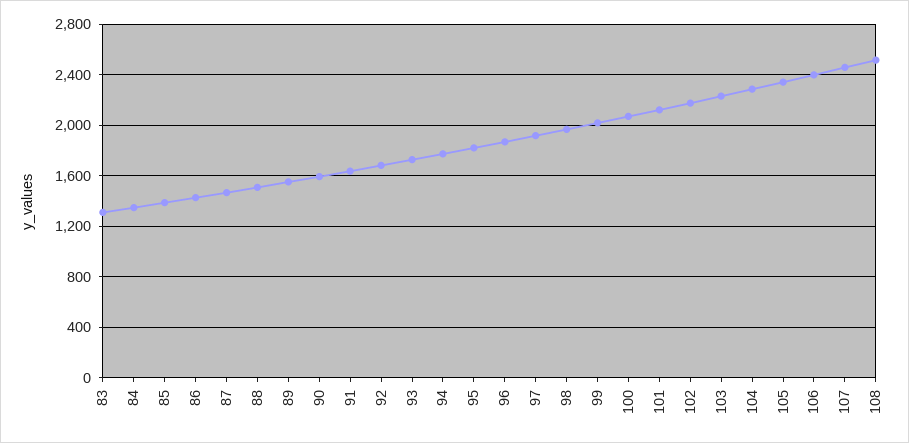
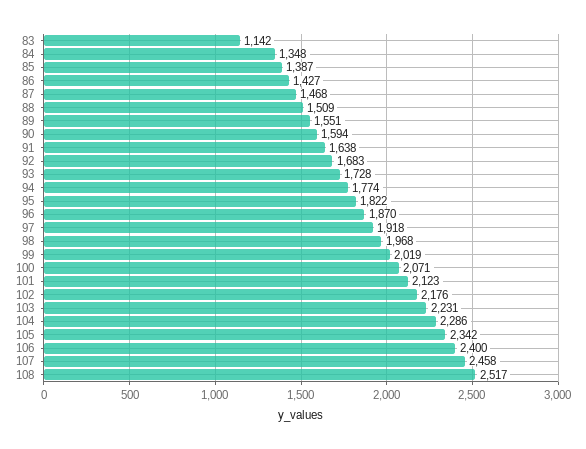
  {
-   "83": 1300,
+   "83": 1142,
    "84": 1348,
    "85": 1387,
    "86": 1427,
    "87": 1468,
    "88": 1509,
    "89": 1551,
    "90": 1594,
    "91": 1638,
    "92": 1683,
    "93": 1728,
    "94": 1774,
    "95": 1822,
    "96": 1870,
    "97": 1918,
    "98": 1968,
    "99": 2019,
    "100": 2071,
    "101": 2123,
    "102": 2176,
    "103": 2231,
    "104": 2286,
    "105": 2342,
    "106": 2400,
    "107": 2458,
    "108": 2517
  }

